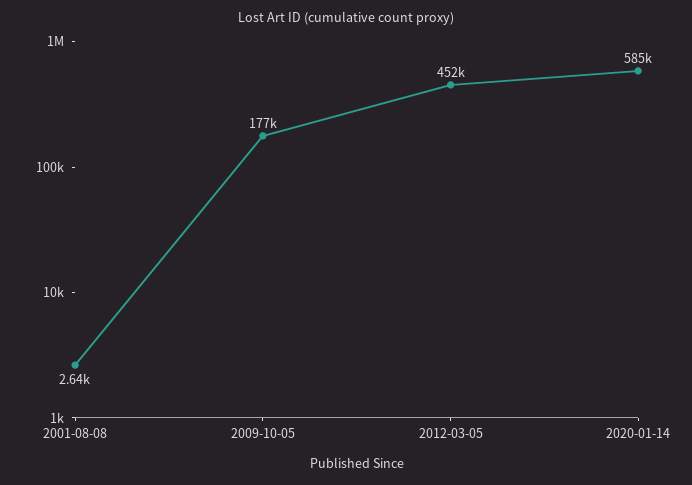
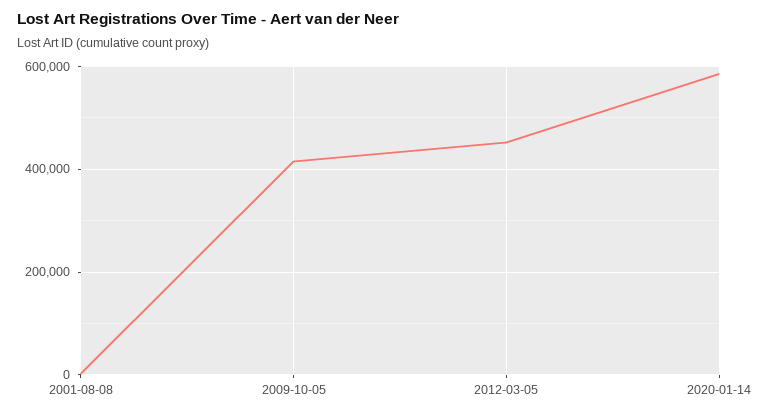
  {
    "2001-08-08": 2640,
-   "2009-10-05": 177000,
+   "2009-10-05": 420000,
    "2012-03-05": 452000,
    "2020-01-14": 585000
  }

